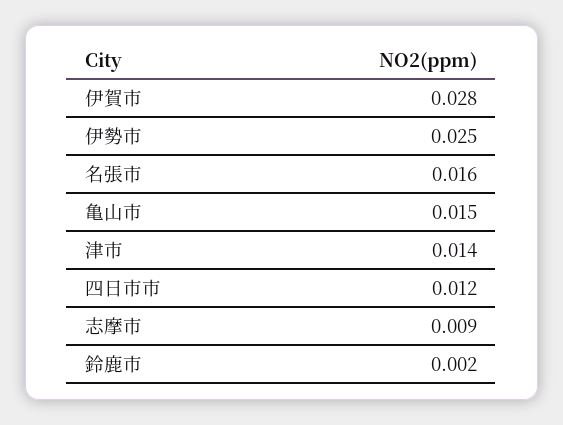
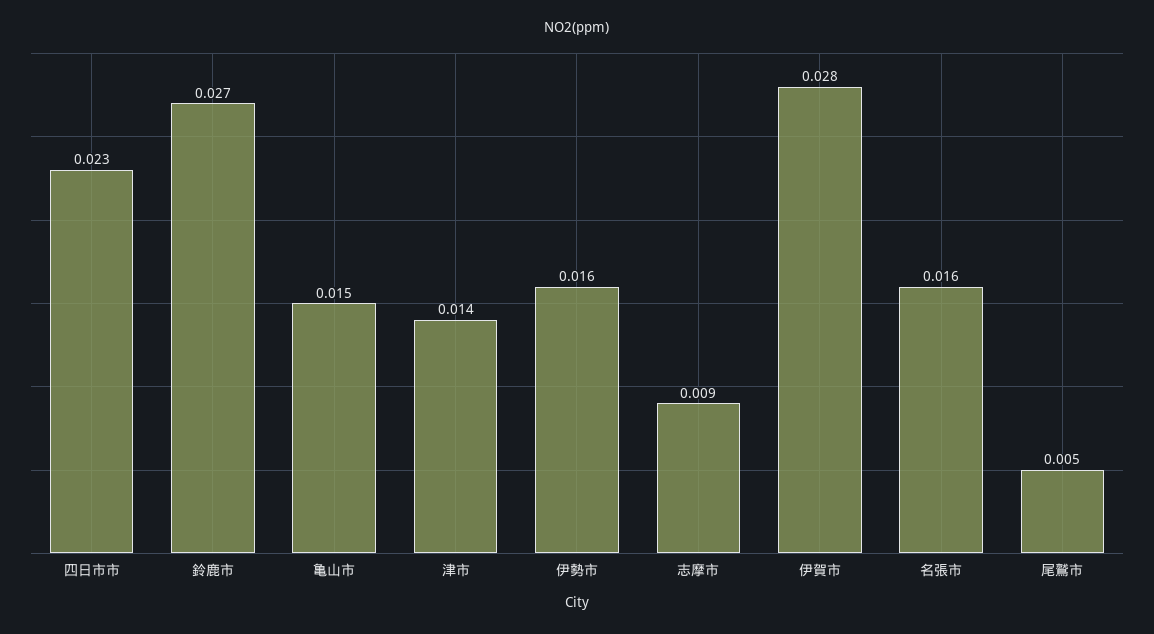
  {
    "伊賀市": 0.028,
-   "伊勢市": 0.025,
+   "伊勢市": 0.016,
    "名張市": 0.016,
    "亀山市": 0.015,
    "津市": 0.014,
-   "四日市市": 0.012,
+   "四日市市": 0.023,
    "志摩市": 0.009,
-   "鈴鹿市": 0.002
+   "鈴鹿市": 0.027,
+   "尾鷲市": 0.005
  }

